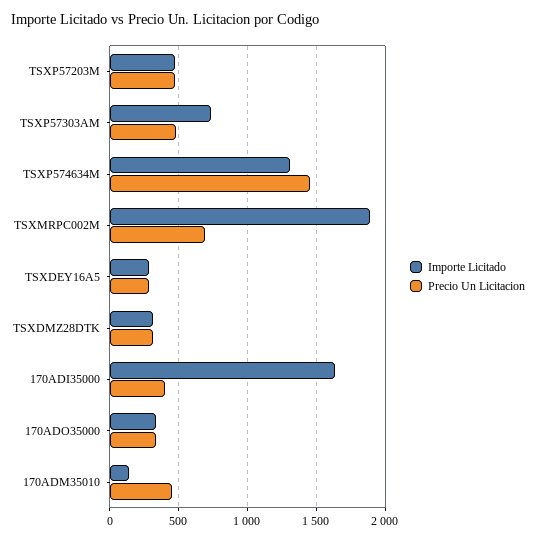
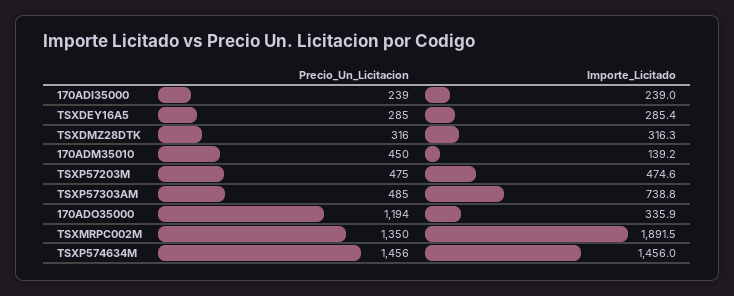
  {
    "Importe Licitado": {
      "TSXP57203M": 474.6,
      "TSXP57303AM": 738.8,
-     "TSXP574634M": 1300,
+     "TSXP574634M": 1456,
      "TSXMRPC002M": 1891.5,
      "TSXDEY16A5": 285.4,
      "TSXDMZ28DTK": 316.3,
-     "170ADI35000": 1650,
+     "170ADI35000": 239,
      "170ADO35000": 335.9,
      "170ADM35010": 139.2
    },
    "Precio Un Licitacion": {
      "TSXP57203M": 475,
      "TSXP57303AM": 485,
      "TSXP574634M": 1456,
-     "TSXMRPC002M": 700,
+     "TSXMRPC002M": 1350,
      "TSXDEY16A5": 285,
      "TSXDMZ28DTK": 316,
-     "170ADI35000": 400,
+     "170ADI35000": 239,
-     "170ADO35000": 350,
+     "170ADO35000": 1194,
      "170ADM35010": 450
    }
  }

